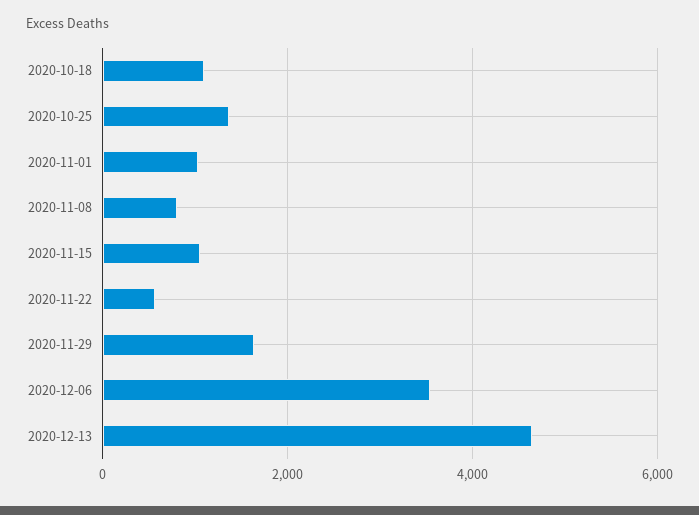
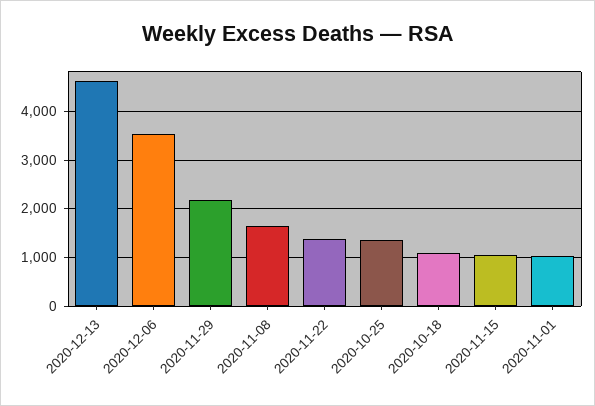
  {
    "2020-10-18": 1000,
    "2020-10-25": 1400,
    "2020-11-01": 1000,
-   "2020-11-08": 800,
+   "2020-11-08": 1600,
    "2020-11-15": 1000,
-   "2020-11-22": 600,
+   "2020-11-22": 1400,
-   "2020-11-29": 1600,
+   "2020-11-29": 2200,
    "2020-12-06": 3600,
    "2020-12-13": 4600
  }

